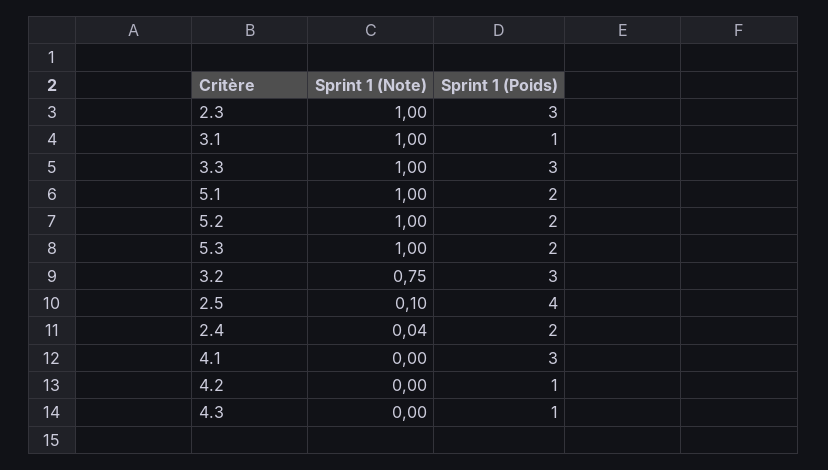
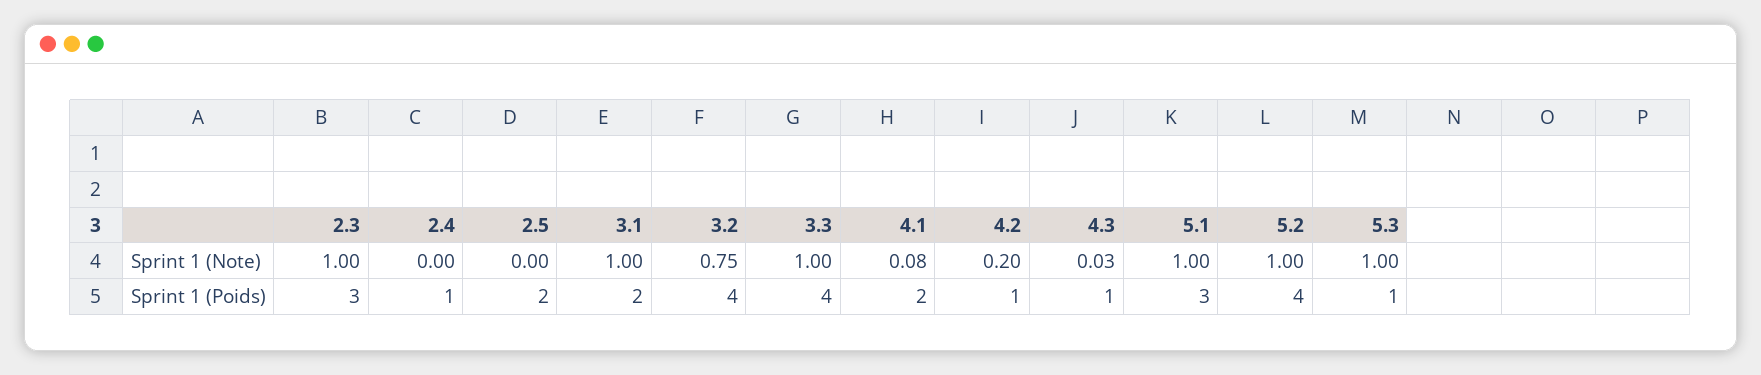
  {
    "Sprint 1 (Note)": {
      "2.3": 1,
      "3.1": 1,
      "3.3": 1,
      "5.1": 1,
      "5.2": 1,
      "5.3": 1,
      "3.2": 0.75,
-     "2.5": 0.1,
+     "2.5": 0,
-     "2.4": 0.04,
+     "2.4": 0,
-     "4.1": 0,
+     "4.1": 0.08,
-     "4.2": 0,
+     "4.2": 0.2,
-     "4.3": 0
+     "4.3": 0.03
    },
    "Sprint 1 (Poids)": {
      "2.3": 3,
-     "3.1": 1,
+     "3.1": 2,
-     "3.3": 3,
+     "3.3": 4,
-     "5.1": 2,
+     "5.1": 3,
-     "5.2": 2,
+     "5.2": 4,
-     "5.3": 2,
+     "5.3": 1,
-     "3.2": 3,
+     "3.2": 4,
-     "2.5": 4,
+     "2.5": 2,
-     "2.4": 2,
+     "2.4": 1,
-     "4.1": 3,
+     "4.1": 2,
      "4.2": 1,
      "4.3": 1
    }
  }

